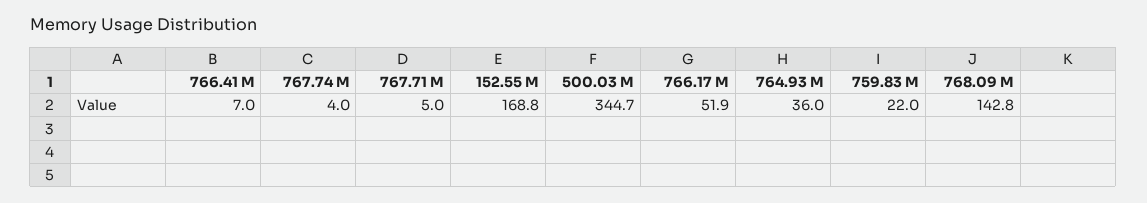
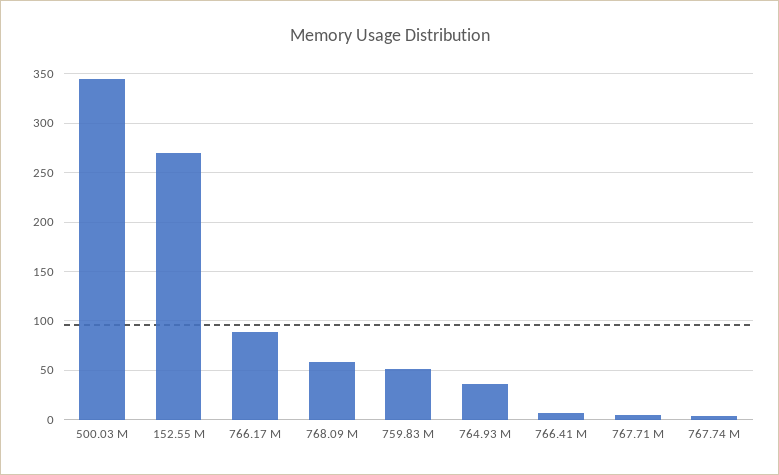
  {
    "766.41 M": 7,
    "767.74 M": 4,
    "767.71 M": 5,
-   "152.55 M": 168.8,
+   "152.55 M": 270,
    "500.03 M": 344.7,
-   "766.17 M": 51.9,
+   "766.17 M": 90,
    "764.93 M": 36,
-   "759.83 M": 22,
+   "759.83 M": 50,
-   "768.09 M": 142.8
+   "768.09 M": 60
  }

